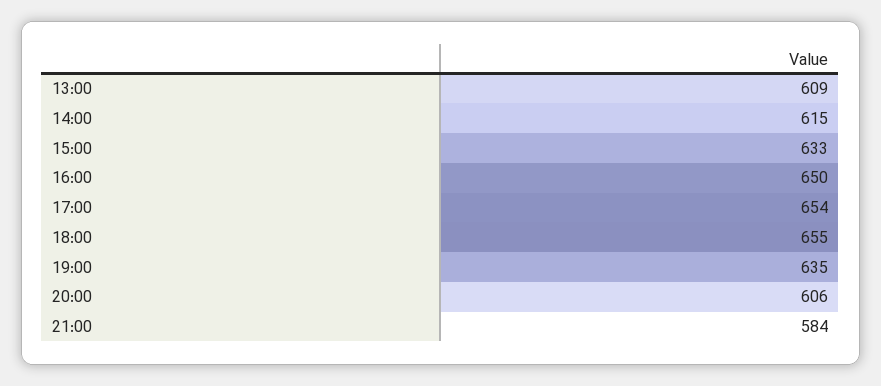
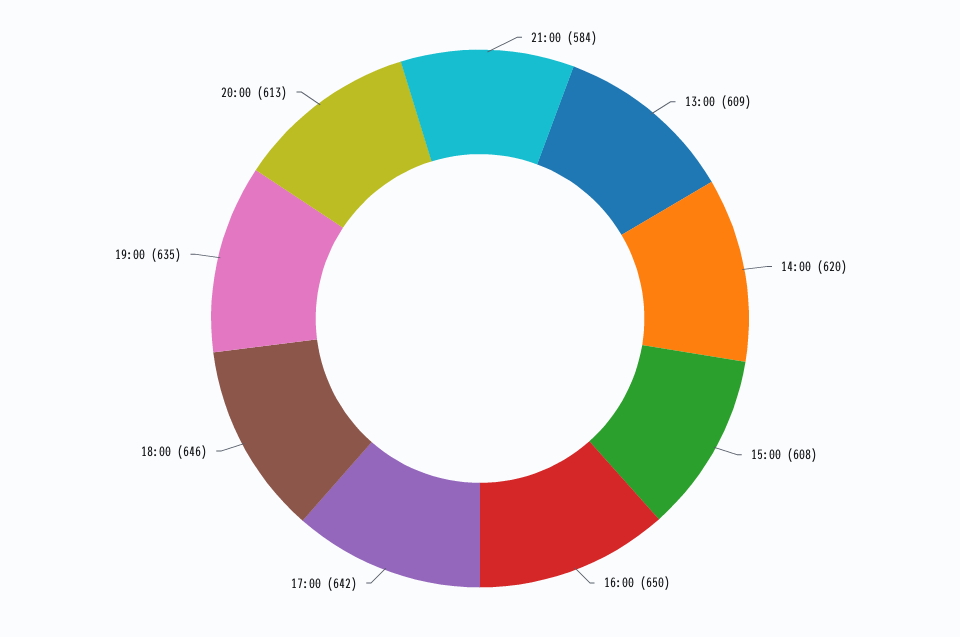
  {
    "13:00": 609,
-   "14:00": 615,
+   "14:00": 620,
-   "15:00": 633,
+   "15:00": 608,
    "16:00": 650,
-   "17:00": 654,
+   "17:00": 642,
-   "18:00": 655,
+   "18:00": 646,
    "19:00": 635,
-   "20:00": 606,
+   "20:00": 613,
    "21:00": 584
  }

